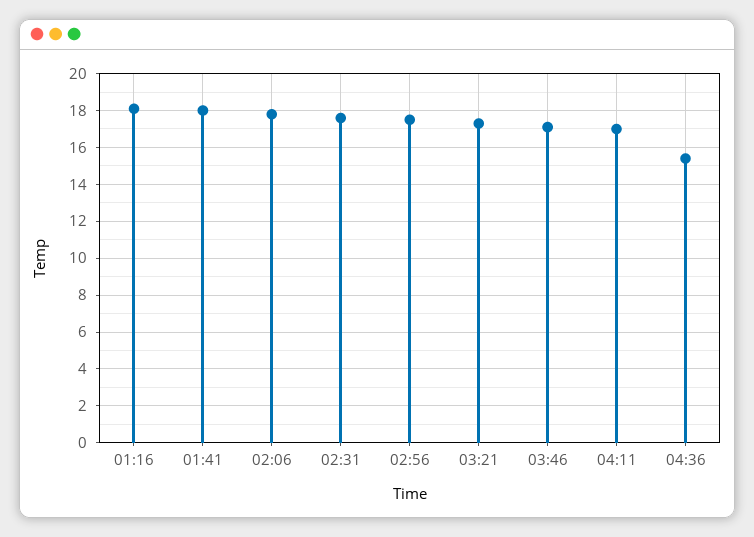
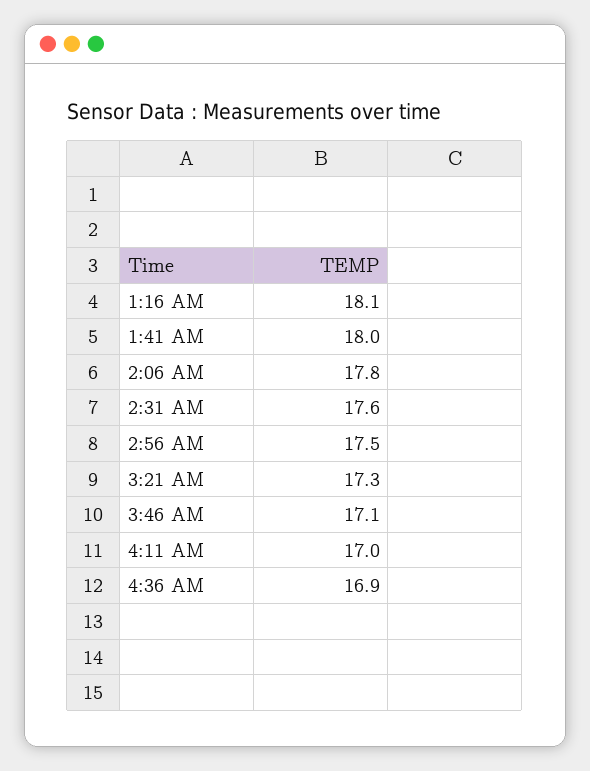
  {
    "01:16": 18.1,
    "01:41": 18,
    "02:06": 17.8,
    "02:31": 17.6,
    "02:56": 17.5,
    "03:21": 17.3,
    "03:46": 17.1,
    "04:11": 17,
-   "04:36": 15.5
+   "04:36": 16.9
  }

